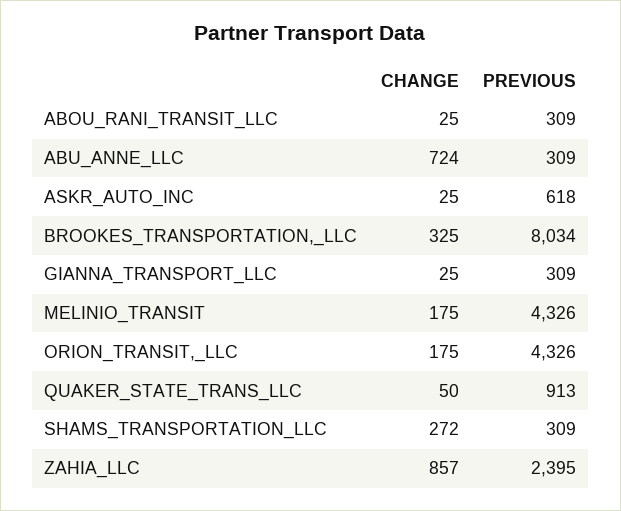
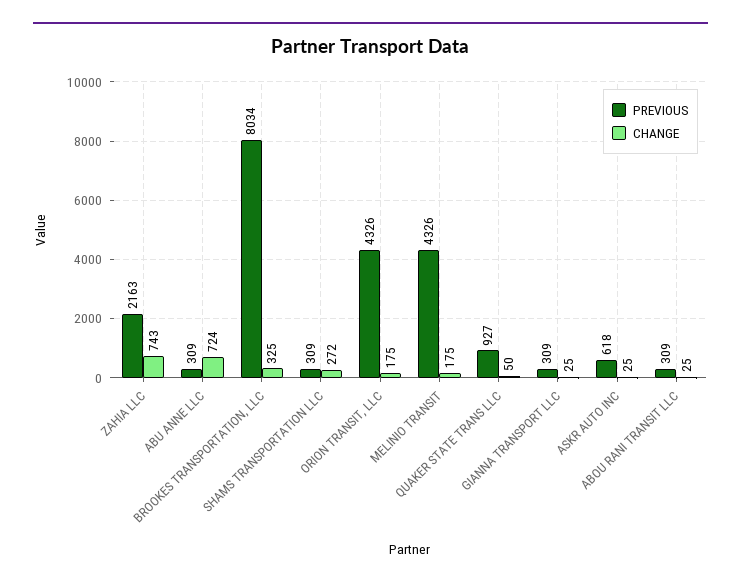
  {
    "CHANGE": {
      "ABOU_RANI_TRANSIT_LLC": 25,
      "ABU_ANNE_LLC": 724,
      "ASKR_AUTO_INC": 25,
      "BROOKES_TRANSPORTATION,_LLC": 325,
      "GIANNA_TRANSPORT_LLC": 25,
      "MELINIO_TRANSIT": 175,
      "ORION_TRANSIT,_LLC": 175,
      "QUAKER_STATE_TRANS_LLC": 50,
      "SHAMS_TRANSPORTATION_LLC": 272,
-     "ZAHIA_LLC": 857
+     "ZAHIA_LLC": 743
    },
    "PREVIOUS": {
      "ABOU_RANI_TRANSIT_LLC": 309,
      "ABU_ANNE_LLC": 309,
      "ASKR_AUTO_INC": 618,
      "BROOKES_TRANSPORTATION,_LLC": 8034,
      "GIANNA_TRANSPORT_LLC": 309,
      "MELINIO_TRANSIT": 4326,
      "ORION_TRANSIT,_LLC": 4326,
-     "QUAKER_STATE_TRANS_LLC": 913,
+     "QUAKER_STATE_TRANS_LLC": 927,
      "SHAMS_TRANSPORTATION_LLC": 309,
-     "ZAHIA_LLC": 2395
+     "ZAHIA_LLC": 2163
    }
  }

